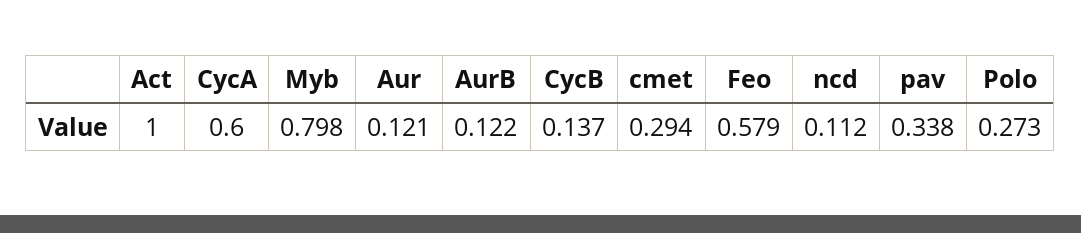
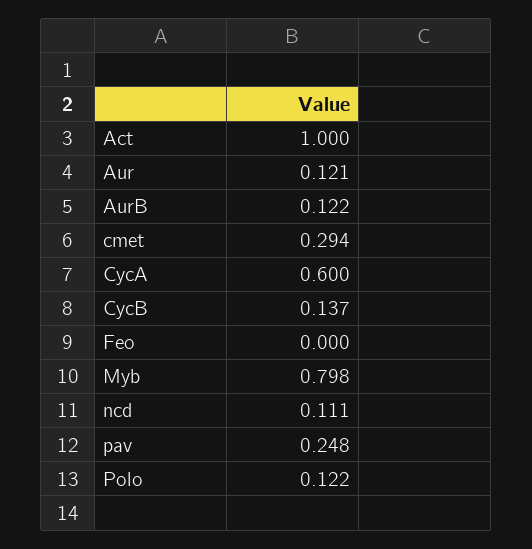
  {
    "Act": 1,
    "CycA": 0.6,
    "Myb": 0.798,
    "Aur": 0.121,
    "AurB": 0.122,
    "CycB": 0.137,
    "cmet": 0.294,
-   "Feo": 0.579,
+   "Feo": 0,
-   "ncd": 0.112,
+   "ncd": 0.111,
-   "pav": 0.338,
+   "pav": 0.248,
-   "Polo": 0.273
+   "Polo": 0.122
  }

